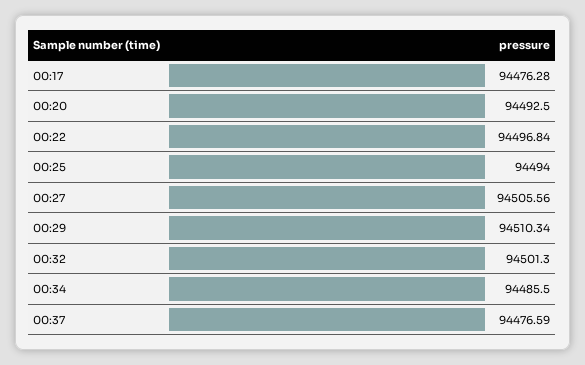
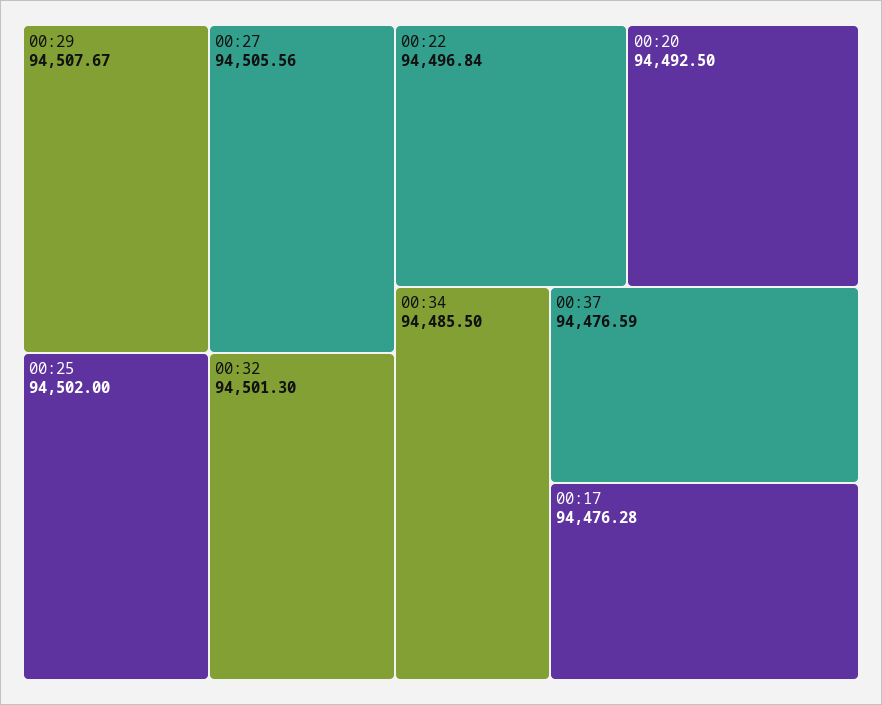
  {
    "00:17": 94476.28,
    "00:20": 94492.5,
    "00:22": 94496.84,
-   "00:25": 94494,
+   "00:25": 94502,
    "00:27": 94505.56,
-   "00:29": 94510.34,
+   "00:29": 94507.67,
    "00:32": 94501.3,
    "00:34": 94485.5,
    "00:37": 94476.59
  }

